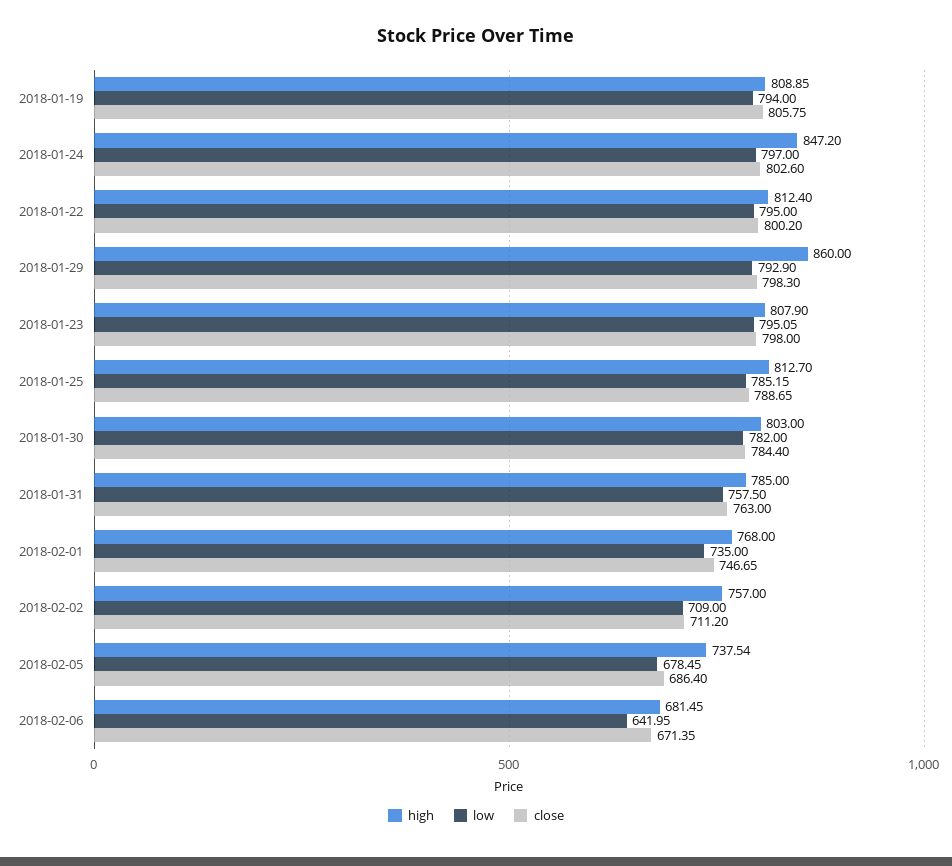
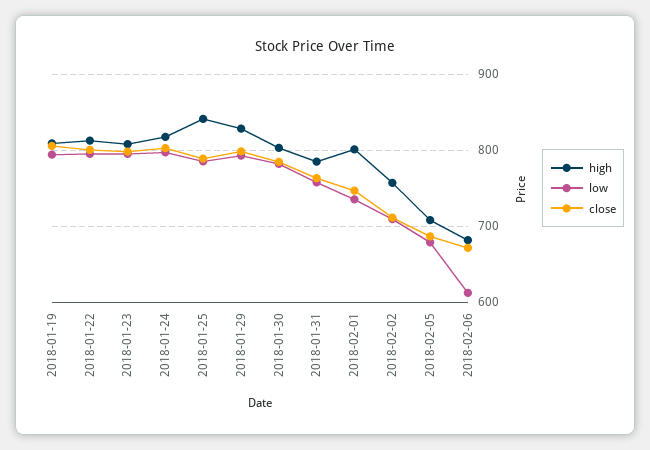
  {
    "high": {
      "2018-01-19": 808.85,
-     "2018-01-24": 847.2,
+     "2018-01-24": 820,
      "2018-01-22": 812.4,
-     "2018-01-29": 860,
+     "2018-01-29": 830,
      "2018-01-23": 807.9,
-     "2018-01-25": 812.7,
+     "2018-01-25": 840,
      "2018-01-30": 803,
      "2018-01-31": 785,
-     "2018-02-01": 768,
+     "2018-02-01": 800,
      "2018-02-02": 757,
-     "2018-02-05": 737.54,
+     "2018-02-05": 710,
      "2018-02-06": 681.45
    },
    "low": {
      "2018-01-19": 794,
      "2018-01-24": 797,
      "2018-01-22": 795,
      "2018-01-29": 792.9,
      "2018-01-23": 795.05,
      "2018-01-25": 785.15,
      "2018-01-30": 782,
      "2018-01-31": 757.5,
      "2018-02-01": 735,
      "2018-02-02": 709,
      "2018-02-05": 678.45,
-     "2018-02-06": 641.95
+     "2018-02-06": 610
    },
    "close": {
      "2018-01-19": 805.75,
      "2018-01-24": 802.6,
      "2018-01-22": 800.2,
      "2018-01-29": 798.3,
      "2018-01-23": 798,
      "2018-01-25": 788.65,
      "2018-01-30": 784.4,
      "2018-01-31": 763,
      "2018-02-01": 746.65,
      "2018-02-02": 711.2,
      "2018-02-05": 686.4,
      "2018-02-06": 671.35
    }
  }

